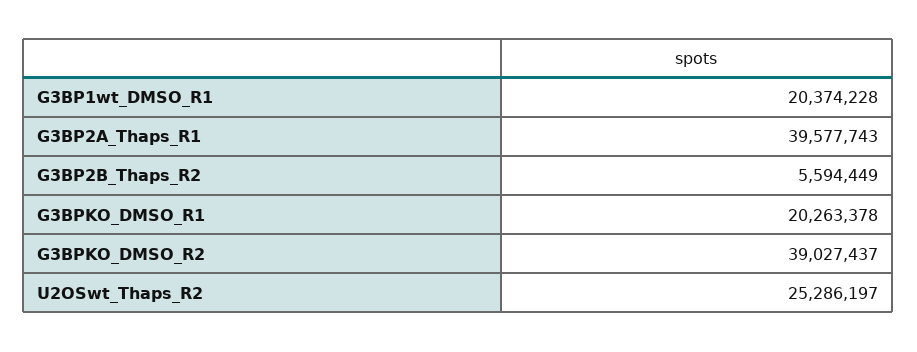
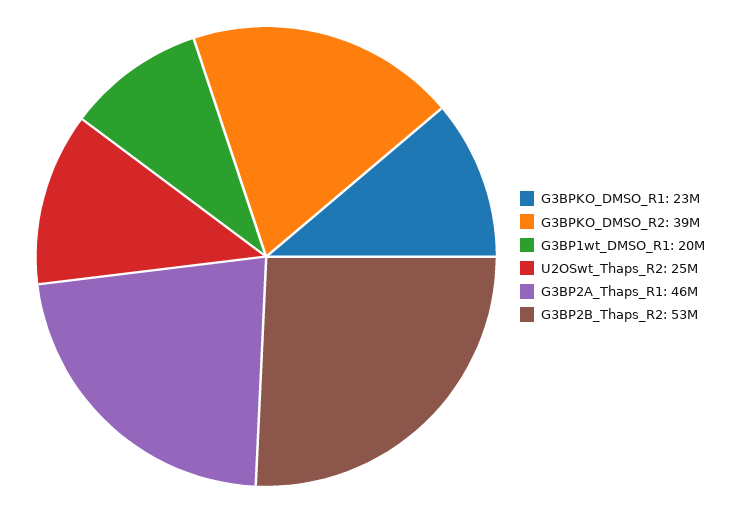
  {
    "G3BP1wt_DMSO_R1": 20374228,
-   "G3BP2A_Thaps_R1": 39577743,
+   "G3BP2A_Thaps_R1": 46000000,
-   "G3BP2B_Thaps_R2": 5594449,
+   "G3BP2B_Thaps_R2": 53000000,
-   "G3BPKO_DMSO_R1": 20263378,
+   "G3BPKO_DMSO_R1": 23000000,
    "G3BPKO_DMSO_R2": 39027437,
    "U2OSwt_Thaps_R2": 25286197
  }

